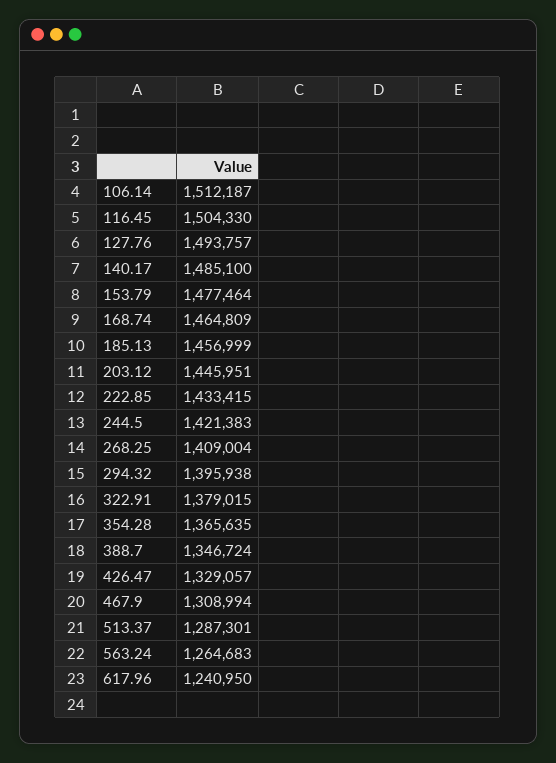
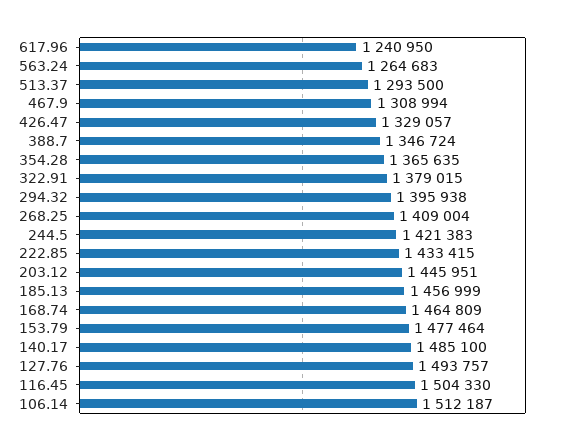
  {
    "106.14": 1512187,
    "116.45": 1504330,
    "127.76": 1493757,
    "140.17": 1485100,
    "153.79": 1477464,
    "168.74": 1464809,
    "185.13": 1456999,
    "203.12": 1445951,
    "222.85": 1433415,
    "244.5": 1421383,
    "268.25": 1409004,
    "294.32": 1395938,
    "322.91": 1379015,
    "354.28": 1365635,
    "388.7": 1346724,
    "426.47": 1329057,
    "467.9": 1308994,
-   "513.37": 1287301,
+   "513.37": 1293500,
    "563.24": 1264683,
    "617.96": 1240950
  }

